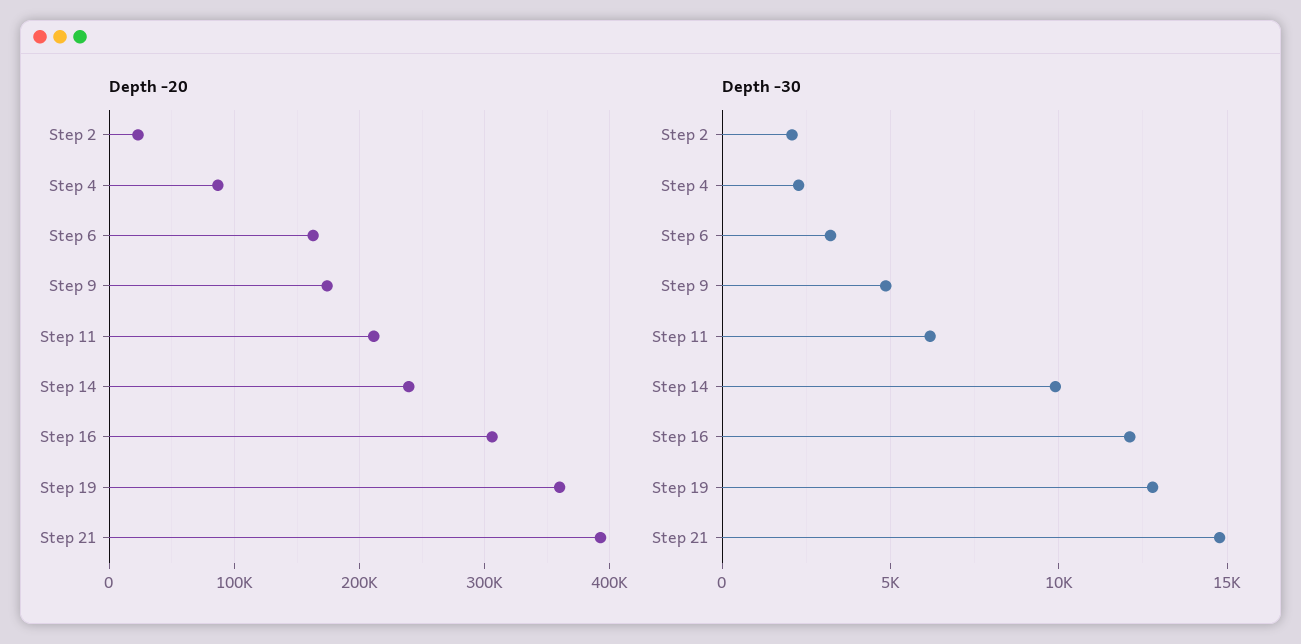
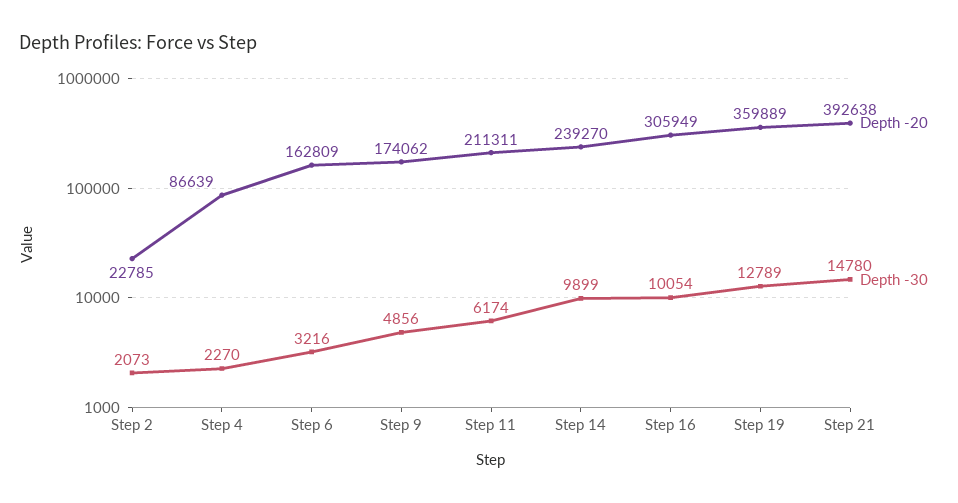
  {
    "Depth -20": {
      "Step 2": 22785,
      "Step 4": 86639,
      "Step 6": 162809,
      "Step 9": 174062,
      "Step 11": 211311,
      "Step 14": 239270,
      "Step 16": 305949,
      "Step 19": 359889,
      "Step 21": 392638
    },
    "Depth -30": {
      "Step 2": 2073,
      "Step 4": 2270,
      "Step 6": 3216,
      "Step 9": 4856,
      "Step 11": 6174,
      "Step 14": 9899,
-     "Step 16": 12000,
+     "Step 16": 10054,
      "Step 19": 12789,
      "Step 21": 14780
    }
  }

